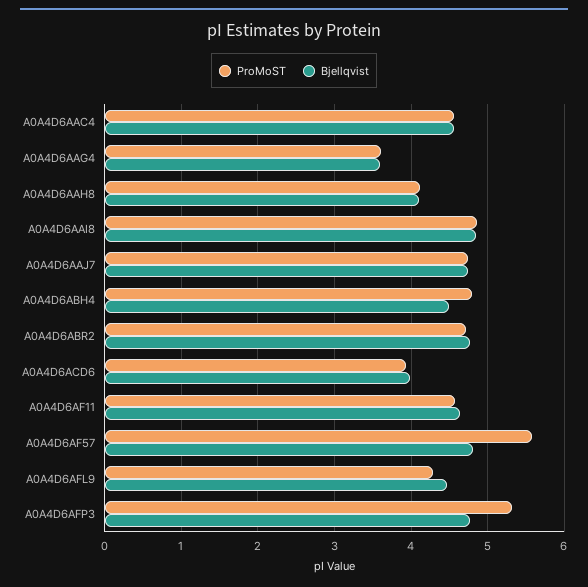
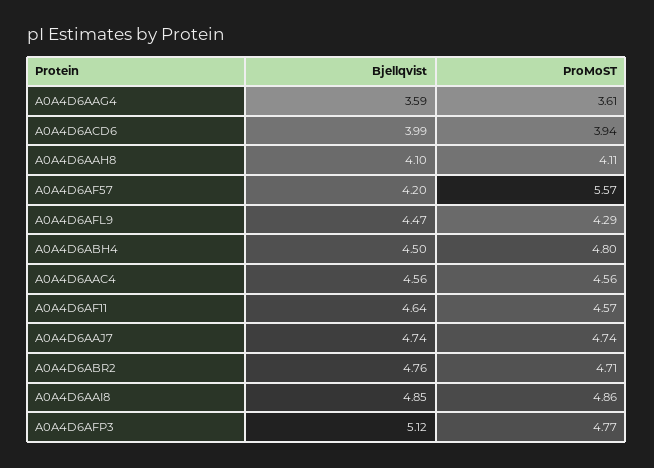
  {
    "ProMoST": {
      "A0A4D6AAC4": 4.56,
      "A0A4D6AAG4": 3.61,
      "A0A4D6AAH8": 4.11,
      "A0A4D6AAI8": 4.86,
      "A0A4D6AAJ7": 4.74,
      "A0A4D6ABH4": 4.8,
      "A0A4D6ABR2": 4.71,
      "A0A4D6ACD6": 3.94,
      "A0A4D6AF11": 4.57,
      "A0A4D6AF57": 5.57,
      "A0A4D6AFL9": 4.29,
-     "A0A4D6AFP3": 5.3
+     "A0A4D6AFP3": 4.77
    },
    "Bjellqvist": {
      "A0A4D6AAC4": 4.56,
      "A0A4D6AAG4": 3.59,
      "A0A4D6AAH8": 4.1,
      "A0A4D6AAI8": 4.85,
      "A0A4D6AAJ7": 4.74,
      "A0A4D6ABH4": 4.5,
      "A0A4D6ABR2": 4.76,
      "A0A4D6ACD6": 3.99,
      "A0A4D6AF11": 4.64,
-     "A0A4D6AF57": 4.8,
+     "A0A4D6AF57": 4.2,
      "A0A4D6AFL9": 4.47,
-     "A0A4D6AFP3": 4.8
+     "A0A4D6AFP3": 5.12
    }
  }

